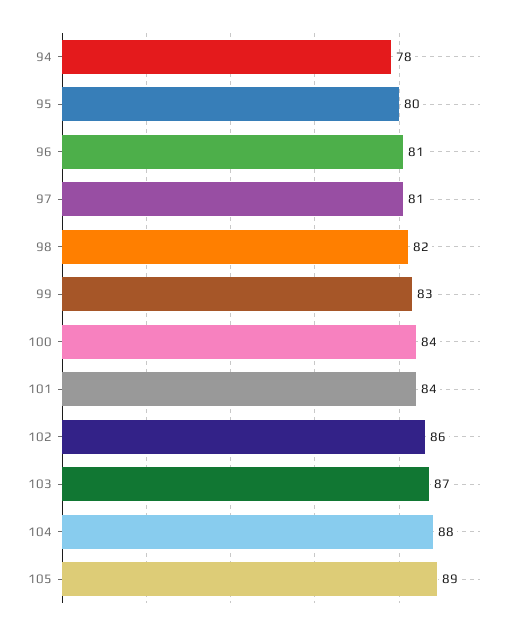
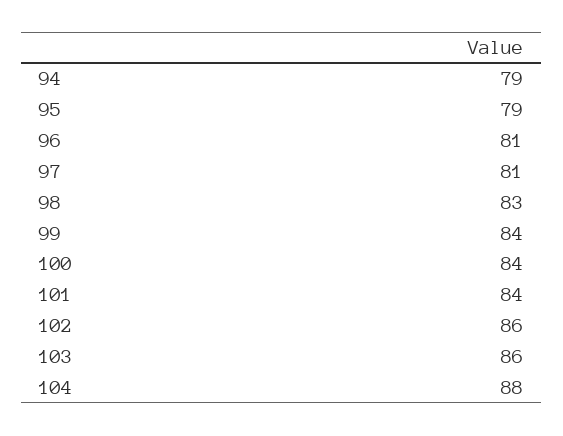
  {
-   "94": 78,
+   "94": 79,
-   "95": 80,
+   "95": 79,
    "96": 81,
    "97": 81,
-   "98": 82,
+   "98": 83,
-   "99": 83,
+   "99": 84,
    "100": 84,
    "101": 84,
    "102": 86,
-   "103": 87,
+   "103": 86,
-   "104": 88,
+   "104": 88
-   "105": 89
  }

